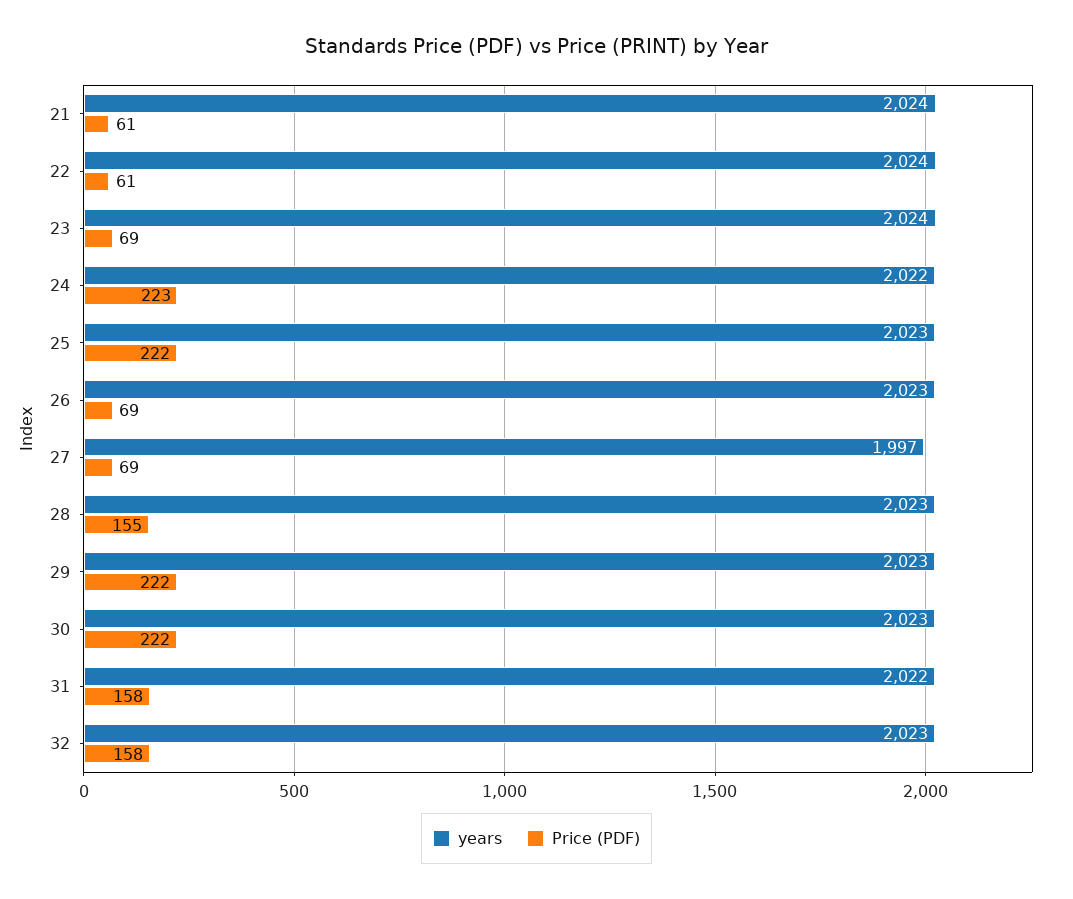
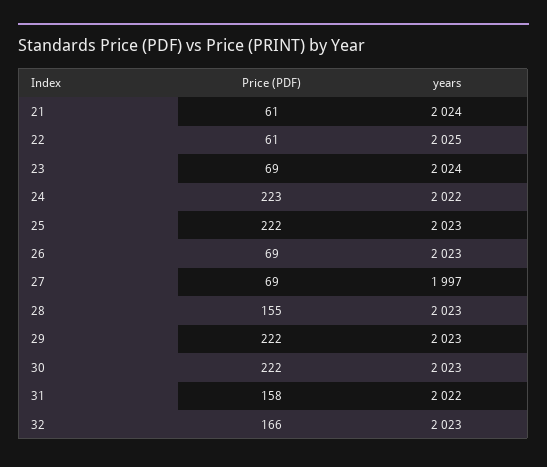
  {
    "years": {
      "21": 2024,
-     "22": 2024,
+     "22": 2025,
      "23": 2024,
      "24": 2022,
      "25": 2023,
      "26": 2023,
      "27": 1997,
      "28": 2023,
      "29": 2023,
      "30": 2023,
      "31": 2022,
      "32": 2023
    },
    "Price (PDF)": {
      "21": 61,
      "22": 61,
      "23": 69,
      "24": 223,
      "25": 222,
      "26": 69,
      "27": 69,
      "28": 155,
      "29": 222,
      "30": 222,
      "31": 158,
-     "32": 158
+     "32": 166
    }
  }

